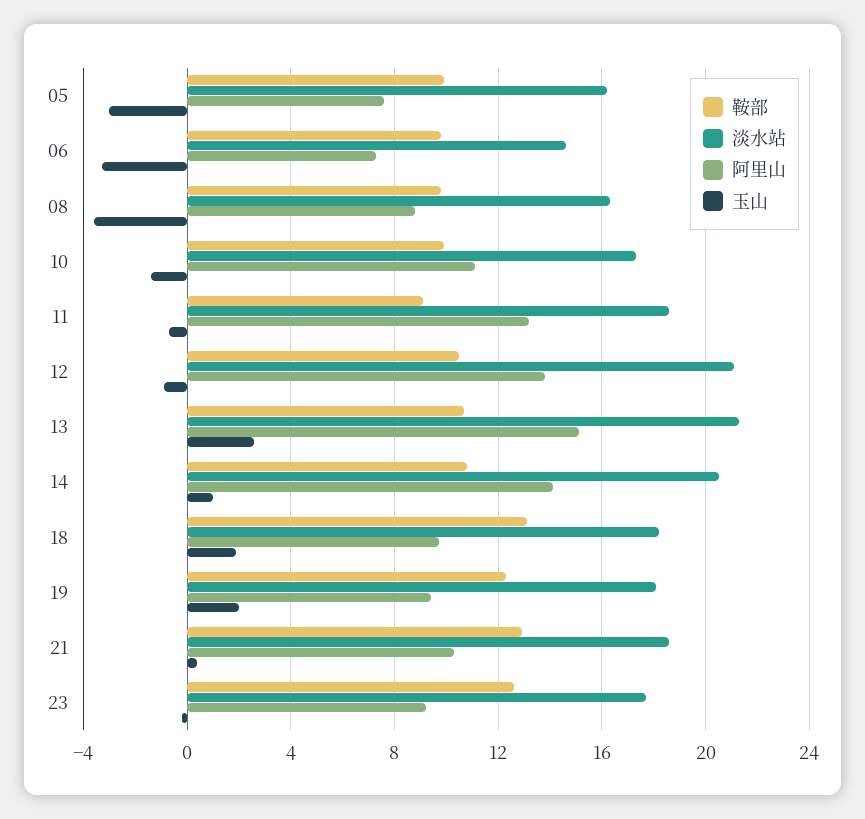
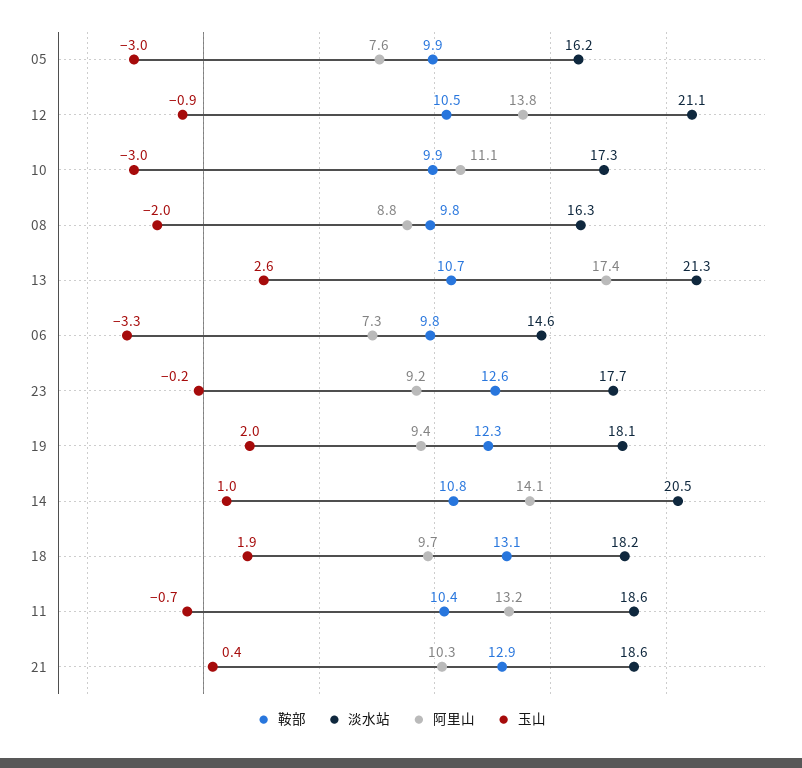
  {
    "鞍部": {
      "05": 9.9,
      "06": 9.8,
      "08": 9.8,
      "10": 9.9,
-     "11": 9,
+     "11": 10.4,
      "12": 10.5,
      "13": 10.7,
      "14": 10.8,
      "18": 13.1,
      "19": 12.3,
      "21": 12.9,
      "23": 12.6
    },
    "淡水站": {
      "05": 16.2,
      "06": 14.6,
      "08": 16.3,
      "10": 17.3,
      "11": 18.6,
      "12": 21.1,
      "13": 21.3,
      "14": 20.5,
      "18": 18.2,
      "19": 18.1,
      "21": 18.6,
      "23": 17.7
    },
    "阿里山": {
      "05": 7.6,
      "06": 7.3,
      "08": 8.8,
      "10": 11.1,
      "11": 13.2,
      "12": 13.8,
-     "13": 15,
+     "13": 17.4,
      "14": 14.1,
      "18": 9.7,
      "19": 9.4,
      "21": 10.3,
      "23": 9.2
    },
    "玉山": {
      "05": -3,
      "06": -3.3,
-     "08": -3.5,
+     "08": -2,
-     "10": -1.5,
+     "10": -3,
      "11": -0.7,
      "12": -0.9,
      "13": 2.6,
      "14": 1,
      "18": 1.9,
      "19": 2,
      "21": 0.4,
      "23": -0.2
    }
  }

